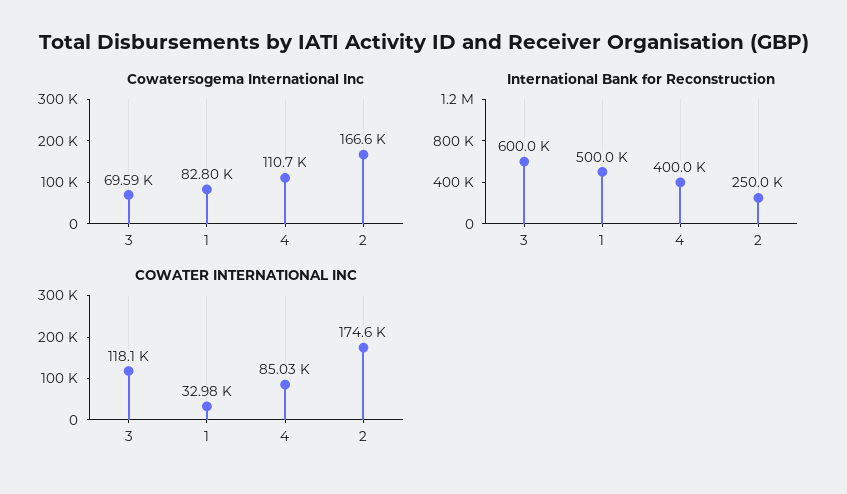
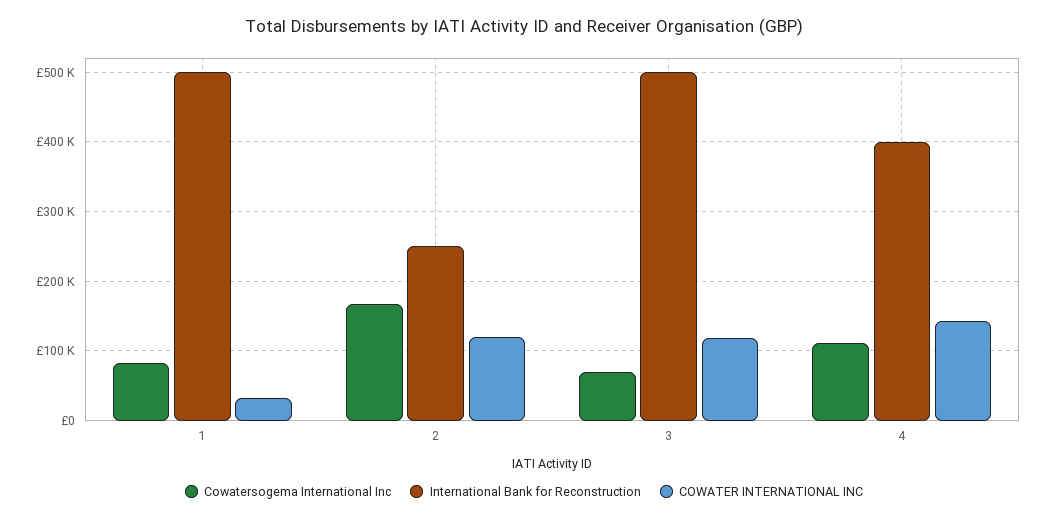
  {
    "Cowatersogema International Inc": {
      "3": 69590,
      "1": 82800,
      "4": 110700,
      "2": 166600
    },
    "International Bank for Reconstruction": {
-     "3": 600000,
+     "3": 500000,
      "1": 500000,
      "4": 400000,
      "2": 250000
    },
    "COWATER INTERNATIONAL INC": {
      "3": 118100,
      "1": 32980,
-     "4": 85030,
+     "4": 140000,
-     "2": 174600
+     "2": 120000
    }
  }

